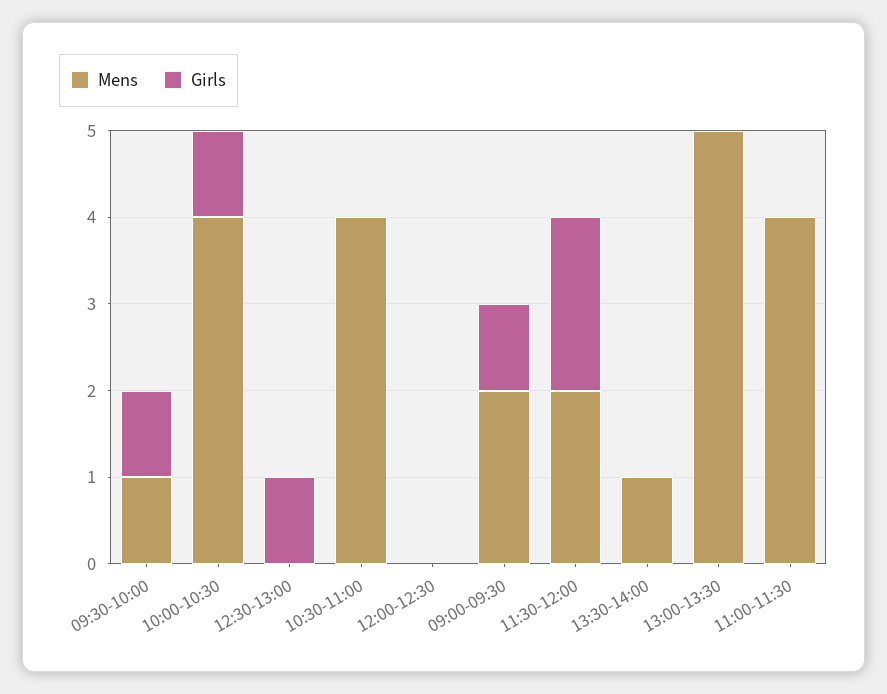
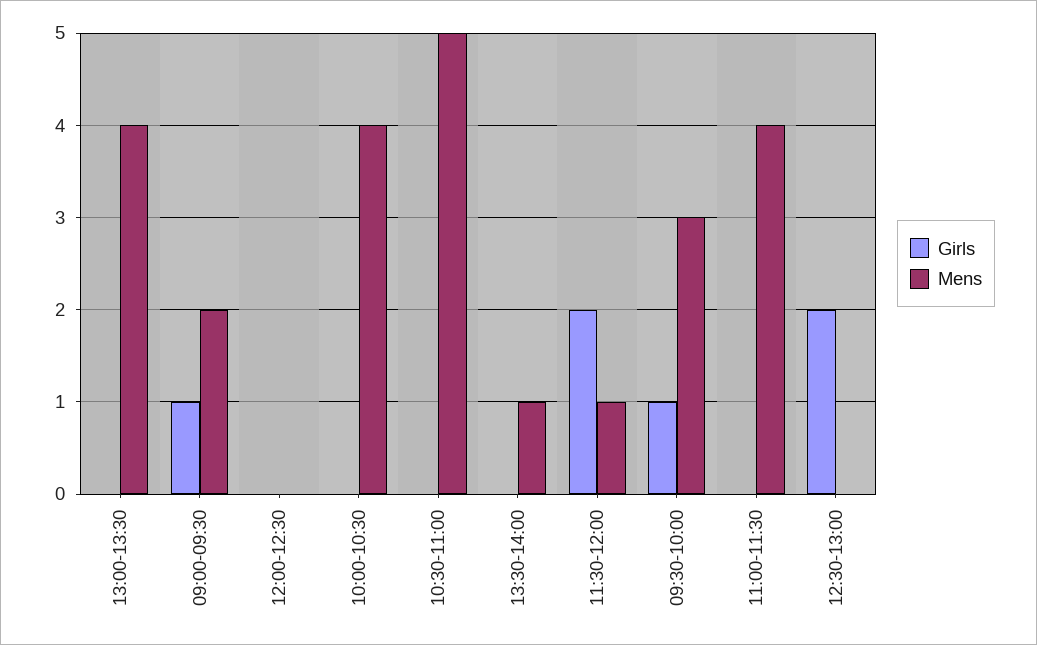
  {
    "Mens": {
-     "09:30-10:00": 1,
+     "09:30-10:00": 3,
      "10:00-10:30": 4,
      "12:30-13:00": 0,
-     "10:30-11:00": 4,
+     "10:30-11:00": 5,
      "12:00-12:30": 0,
      "09:00-09:30": 2,
-     "11:30-12:00": 2,
+     "11:30-12:00": 1,
      "13:30-14:00": 1,
-     "13:00-13:30": 5,
+     "13:00-13:30": 4,
      "11:00-11:30": 4
    },
    "Girls": {
      "09:30-10:00": 1,
-     "10:00-10:30": 1,
+     "10:00-10:30": 0,
-     "12:30-13:00": 1,
+     "12:30-13:00": 2,
      "10:30-11:00": 0,
      "12:00-12:30": 0,
      "09:00-09:30": 1,
      "11:30-12:00": 2,
      "13:30-14:00": 0,
      "13:00-13:30": 0,
      "11:00-11:30": 0
    }
  }

